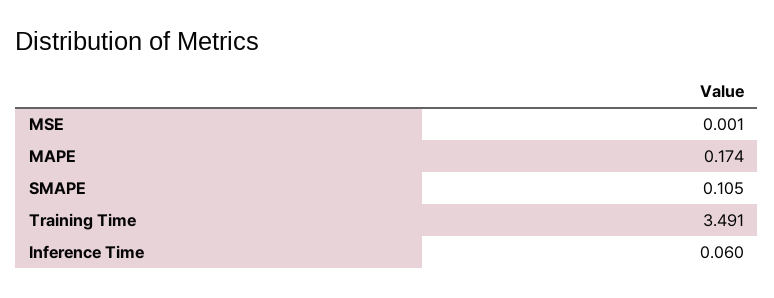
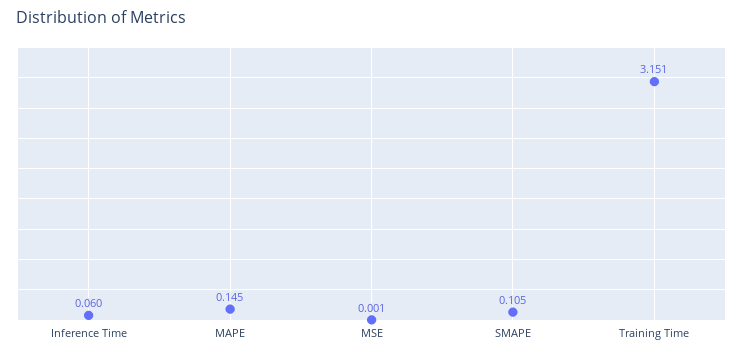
  {
    "MSE": 0.001,
-   "MAPE": 0.174,
+   "MAPE": 0.145,
    "SMAPE": 0.105,
-   "Training Time": 3.491,
+   "Training Time": 3.151,
    "Inference Time": 0.06
  }

